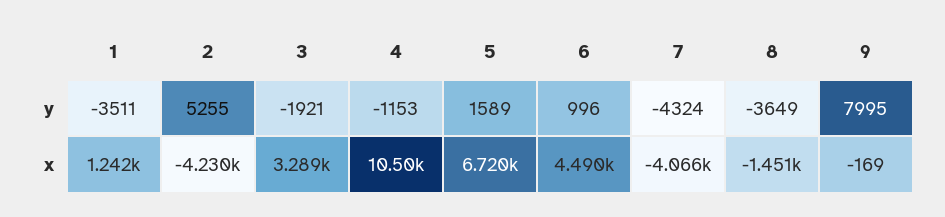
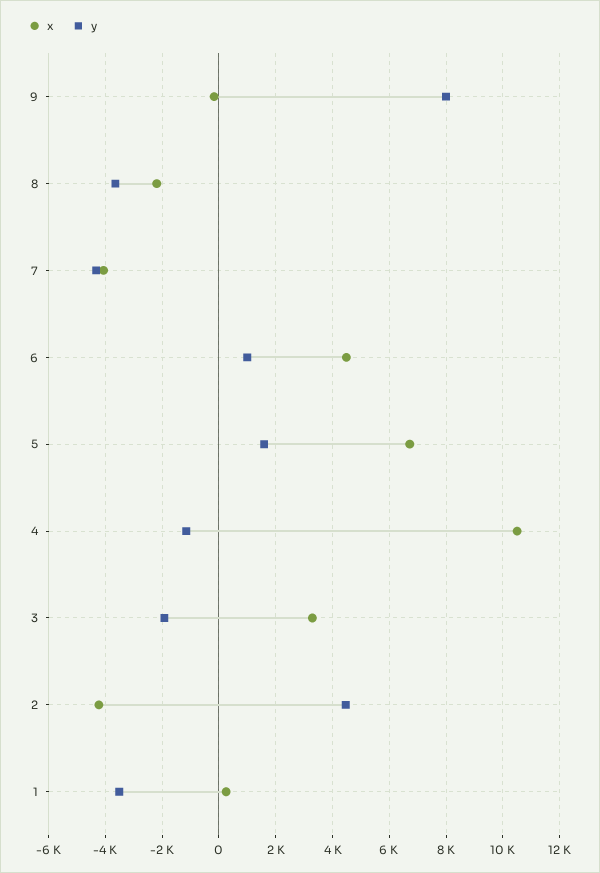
  {
    "y": {
      "1": -3511,
-     "2": 5255,
+     "2": 4500,
      "3": -1921,
      "4": -1153,
      "5": 1589,
      "6": 996,
      "7": -4324,
      "8": -3649,
      "9": 7995
    },
    "x": {
-     "1": 1242,
+     "1": 250,
      "2": -4230,
      "3": 3289,
      "4": 10500,
      "5": 6720,
      "6": 4490,
      "7": -4066,
-     "8": -1451,
+     "8": -2250,
      "9": -169
    }
  }

